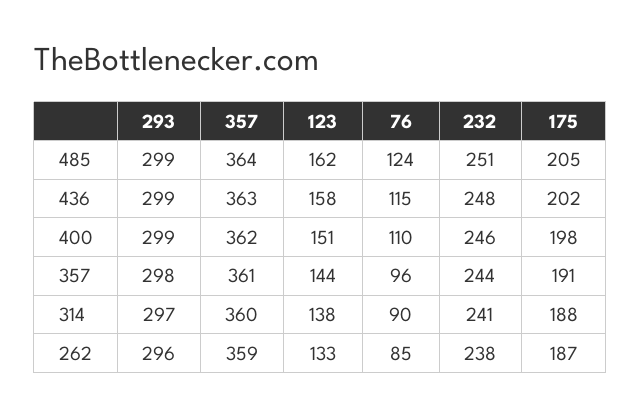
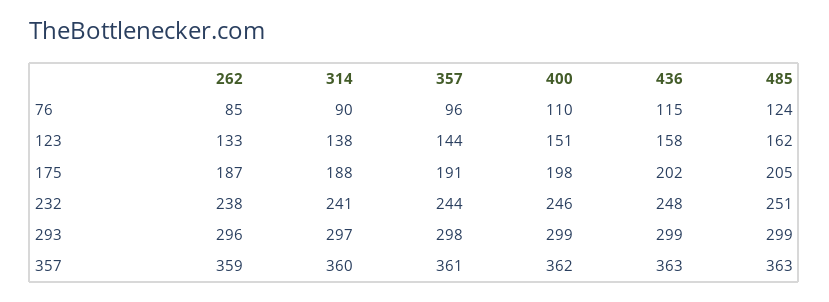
  {
    "293": {
      "485": 299,
      "436": 299,
      "400": 299,
      "357": 298,
      "314": 297,
      "262": 296
    },
    "357": {
-     "485": 364,
+     "485": 363,
      "436": 363,
      "400": 362,
      "357": 361,
      "314": 360,
      "262": 359
    },
    "123": {
      "485": 162,
      "436": 158,
      "400": 151,
      "357": 144,
      "314": 138,
      "262": 133
    },
    "76": {
      "485": 124,
      "436": 115,
      "400": 110,
      "357": 96,
      "314": 90,
      "262": 85
    },
    "232": {
      "485": 251,
      "436": 248,
      "400": 246,
      "357": 244,
      "314": 241,
      "262": 238
    },
    "175": {
      "485": 205,
      "436": 202,
      "400": 198,
      "357": 191,
      "314": 188,
      "262": 187
    }
  }

